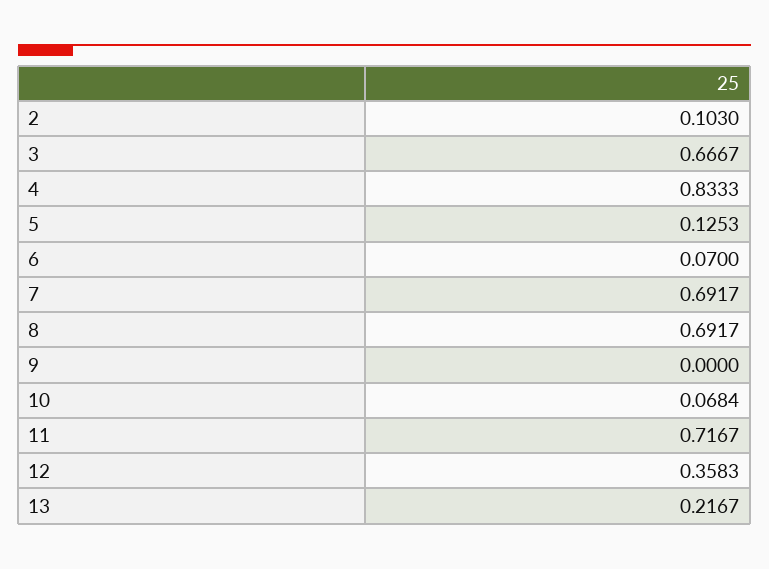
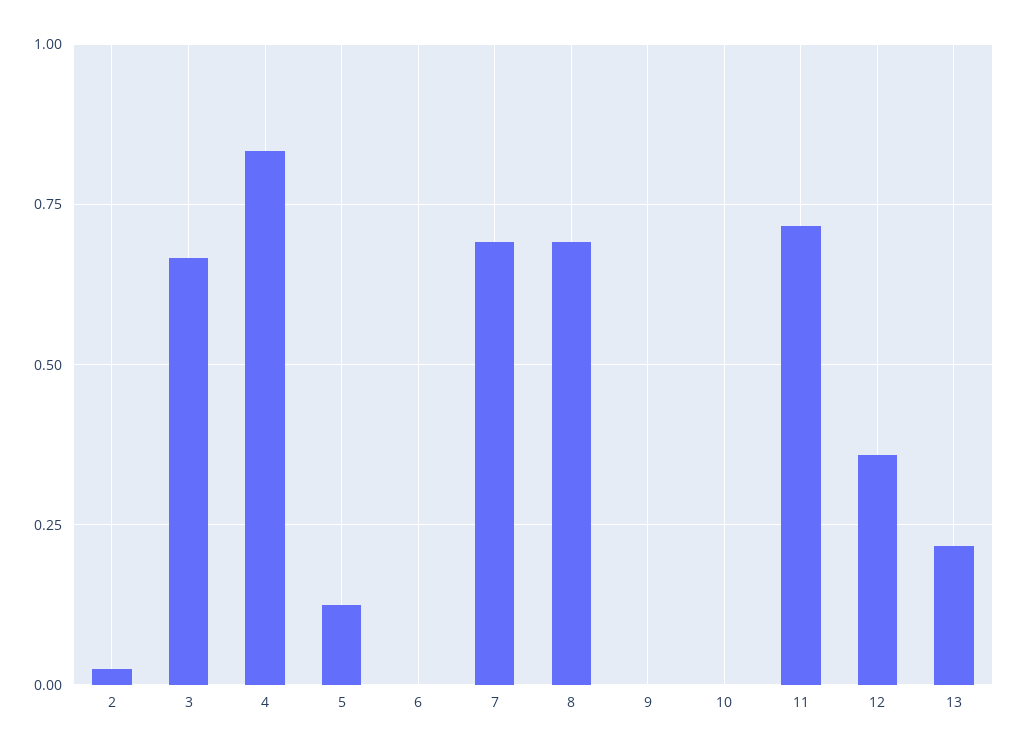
  {
-   "2": 0.103,
+   "2": 0.025,
    "3": 0.6667,
    "4": 0.8333,
    "5": 0.1253,
-   "6": 0.07,
+   "6": 0,
    "7": 0.6917,
    "8": 0.6917,
    "9": 0,
-   "10": 0.0684,
+   "10": 0,
    "11": 0.7167,
    "12": 0.3583,
    "13": 0.2167
  }

